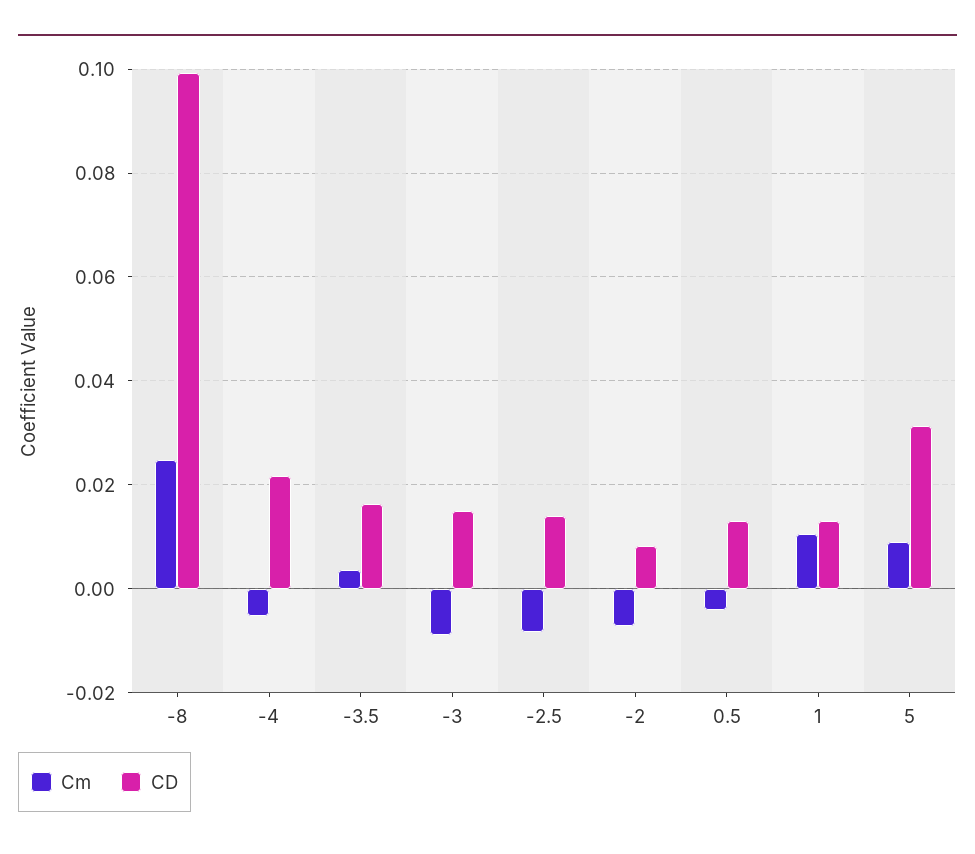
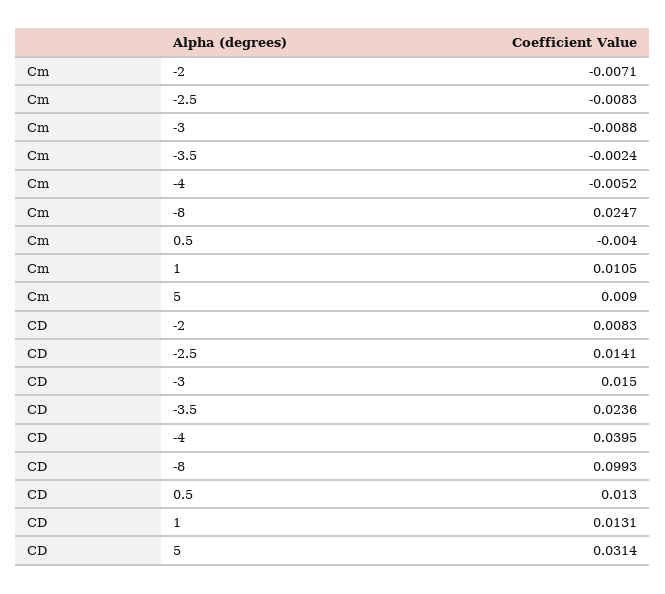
  {
    "Cm": {
      "-8": 0.0247,
      "-4": -0.0052,
-     "-3.5": 0.004,
+     "-3.5": -0.0024,
      "-3": -0.0088,
      "-2.5": -0.0083,
      "-2": -0.0071,
      "0.5": -0.004,
      "1": 0.0105,
      "5": 0.009
    },
    "CD": {
      "-8": 0.0993,
-     "-4": 0.022,
+     "-4": 0.0395,
-     "-3.5": 0.016,
+     "-3.5": 0.0236,
      "-3": 0.015,
      "-2.5": 0.0141,
      "-2": 0.0083,
      "0.5": 0.013,
      "1": 0.0131,
      "5": 0.0314
    }
  }

